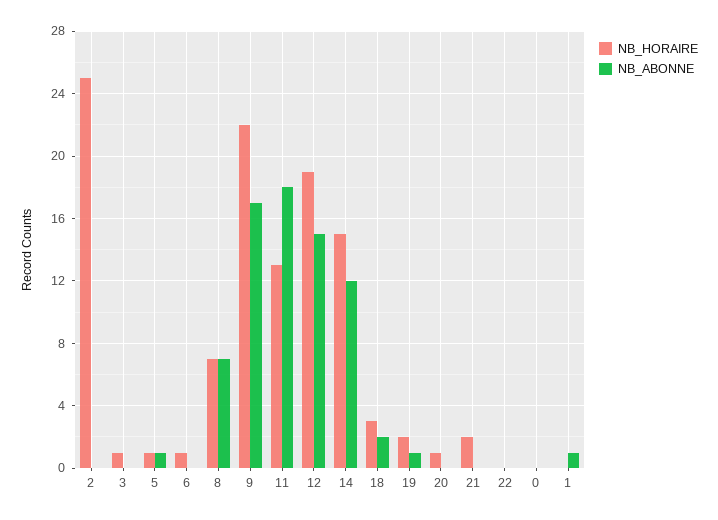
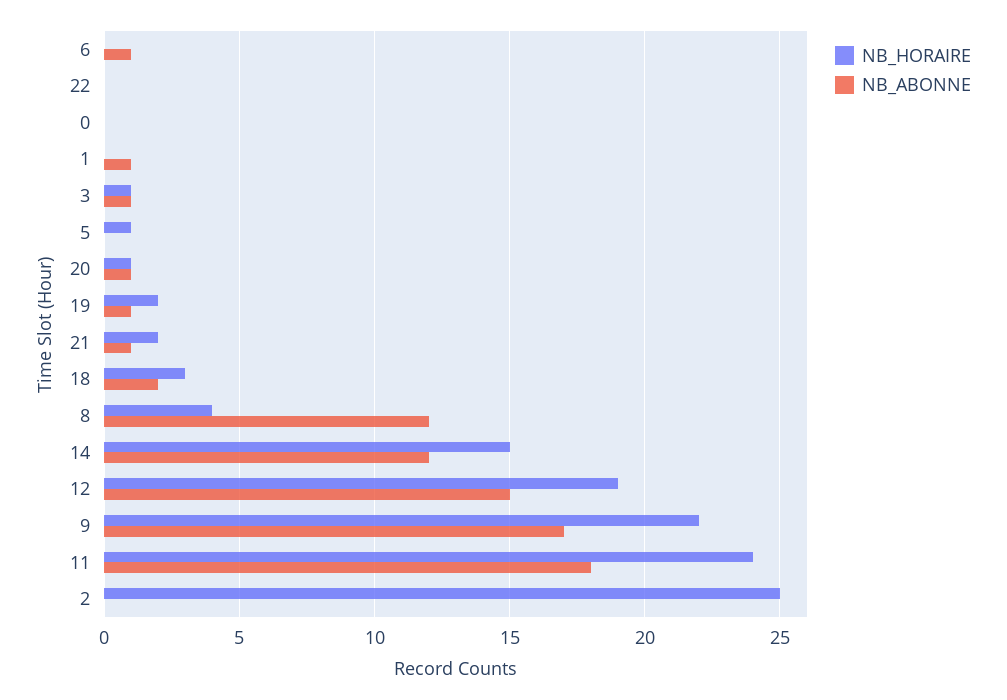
  {
    "NB_HORAIRE": {
      "2": 25,
      "3": 1,
      "5": 1,
-     "6": 1,
+     "6": 0,
-     "8": 7,
+     "8": 4,
      "9": 22,
-     "11": 13,
+     "11": 24,
      "12": 19,
      "14": 15,
      "18": 3,
      "19": 2,
      "20": 1,
      "21": 2,
      "22": 0,
      "0": 0,
      "1": 0
    },
    "NB_ABONNE": {
      "2": 0,
-     "3": 0,
+     "3": 1,
-     "5": 1,
+     "5": 0,
-     "6": 0,
+     "6": 1,
-     "8": 7,
+     "8": 12,
      "9": 17,
      "11": 18,
      "12": 15,
      "14": 12,
      "18": 2,
      "19": 1,
-     "20": 0,
+     "20": 1,
-     "21": 0,
+     "21": 1,
      "22": 0,
      "0": 0,
      "1": 1
    }
  }

